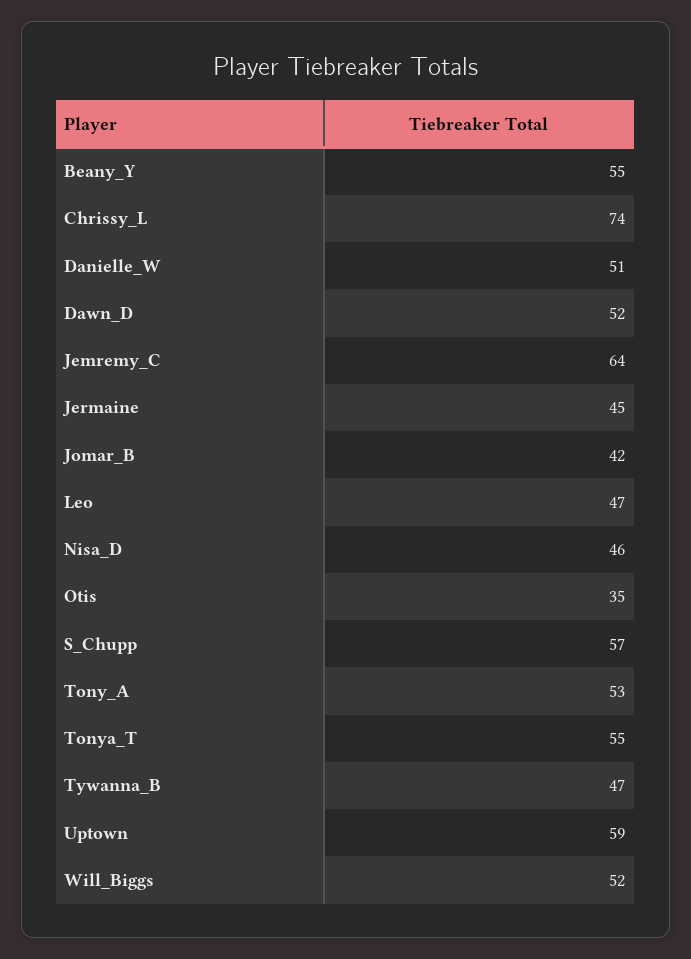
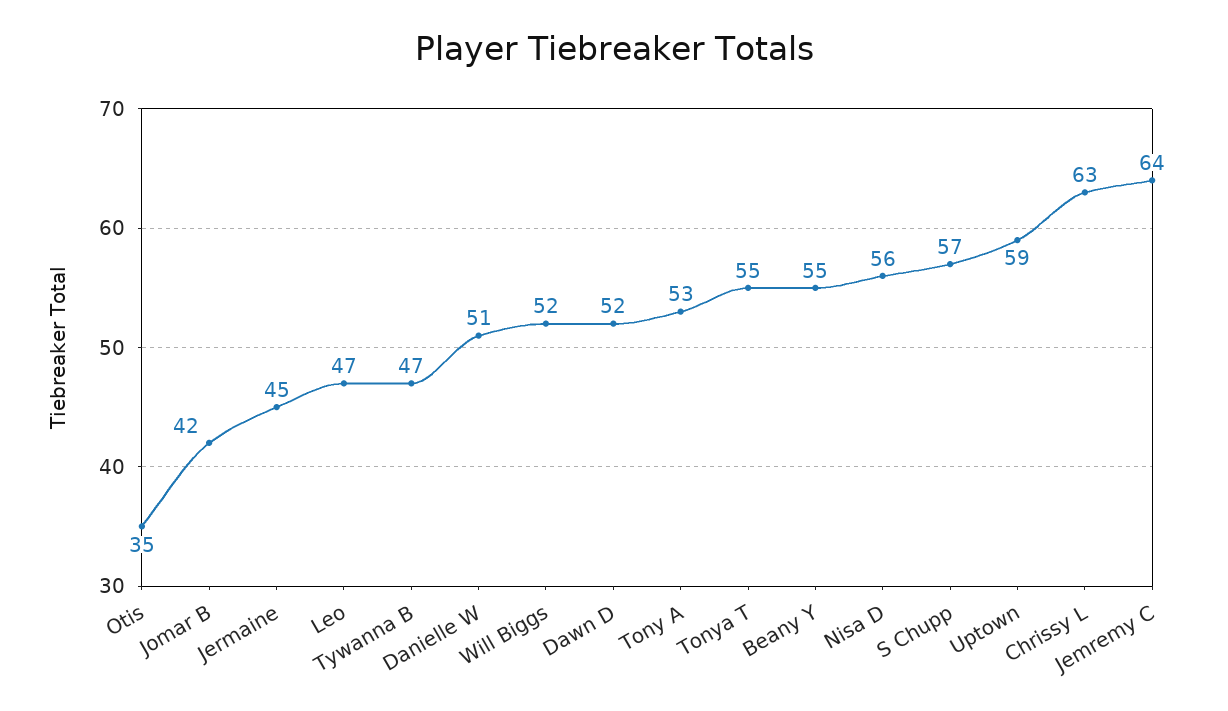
  {
    "Beany_Y": 55,
-   "Chrissy_L": 74,
+   "Chrissy_L": 63,
    "Danielle_W": 51,
    "Dawn_D": 52,
    "Jemremy_C": 64,
    "Jermaine": 45,
    "Jomar_B": 42,
    "Leo": 47,
-   "Nisa_D": 46,
+   "Nisa_D": 56,
    "Otis": 35,
    "S_Chupp": 57,
    "Tony_A": 53,
    "Tonya_T": 55,
    "Tywanna_B": 47,
    "Uptown": 59,
    "Will_Biggs": 52
  }

